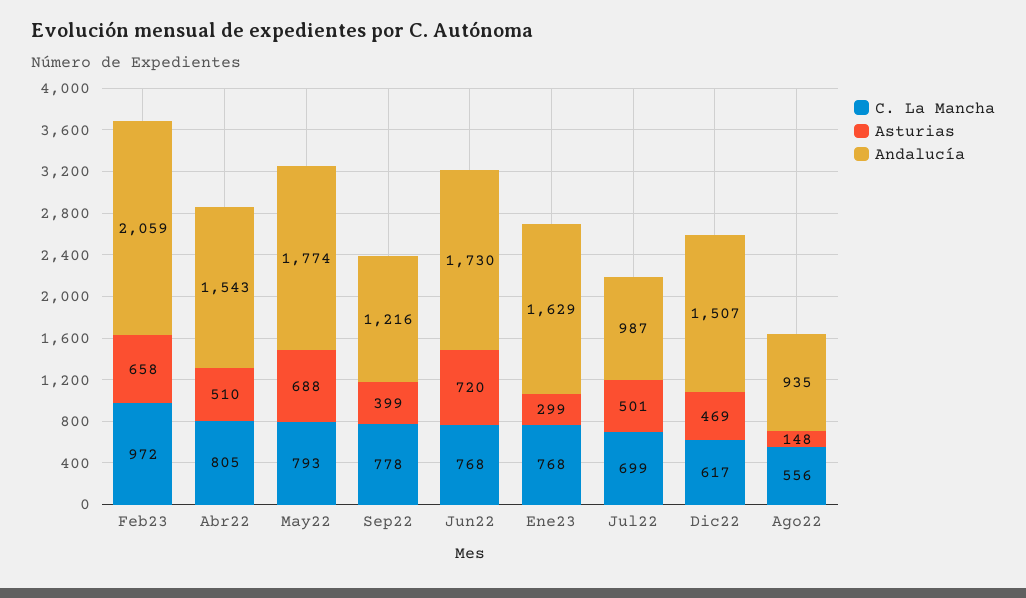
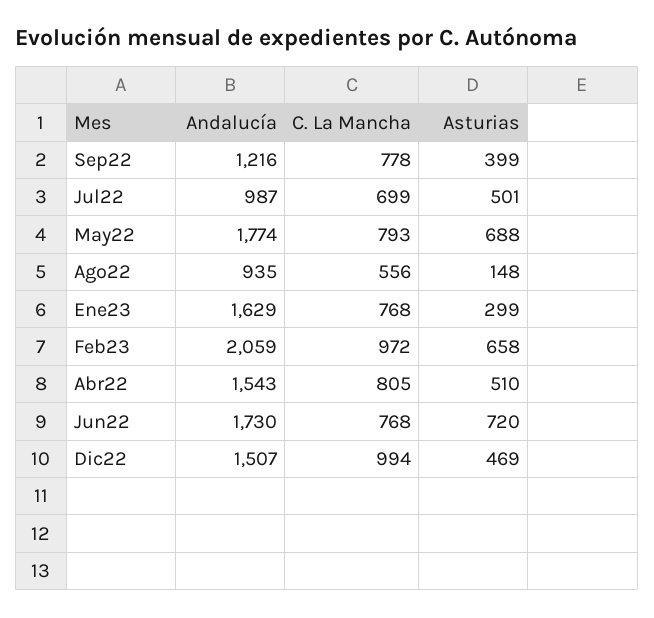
  {
    "C. La Mancha": {
      "Feb23": 972,
      "Abr22": 805,
      "May22": 793,
      "Sep22": 778,
      "Jun22": 768,
      "Ene23": 768,
      "Jul22": 699,
-     "Dic22": 617,
+     "Dic22": 994,
      "Ago22": 556
    },
    "Asturias": {
      "Feb23": 658,
      "Abr22": 510,
      "May22": 688,
      "Sep22": 399,
      "Jun22": 720,
      "Ene23": 299,
      "Jul22": 501,
      "Dic22": 469,
      "Ago22": 148
    },
    "Andalucía": {
      "Feb23": 2059,
      "Abr22": 1543,
      "May22": 1774,
      "Sep22": 1216,
      "Jun22": 1730,
      "Ene23": 1629,
      "Jul22": 987,
      "Dic22": 1507,
      "Ago22": 935
    }
  }

